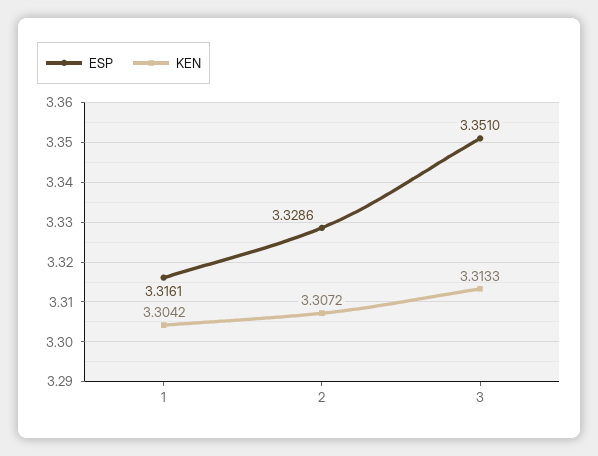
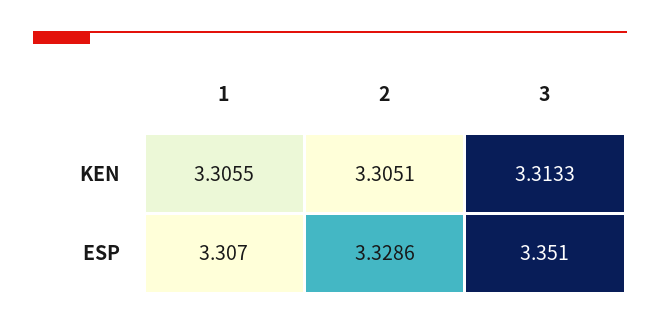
  {
    "ESP": {
-     "1": 3.3161,
+     "1": 3.307,
      "2": 3.3286,
      "3": 3.351
    },
    "KEN": {
-     "1": 3.3042,
+     "1": 3.3055,
-     "2": 3.3072,
+     "2": 3.3051,
      "3": 3.3133
    }
  }

